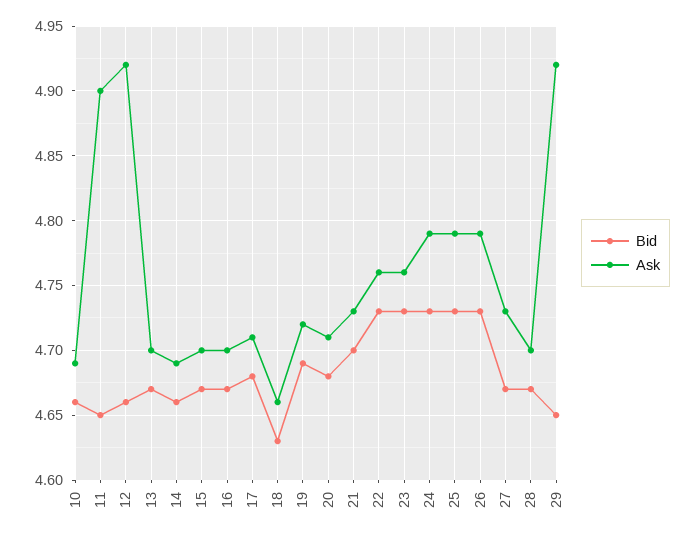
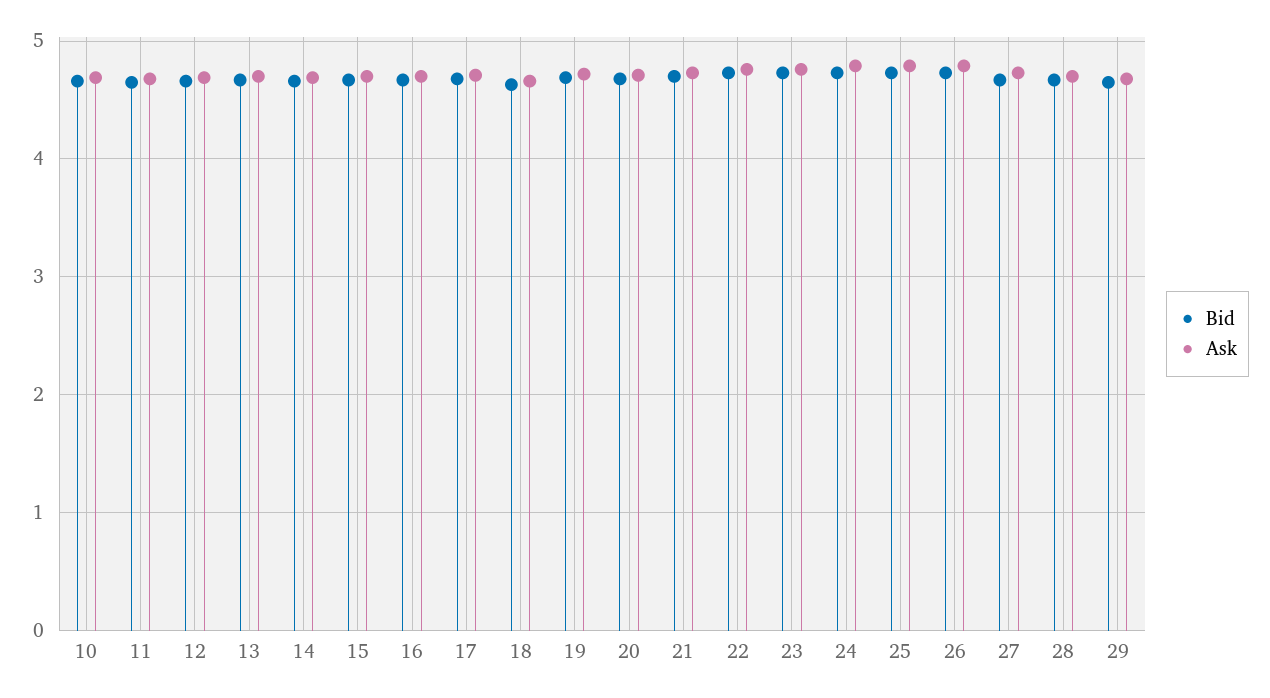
  {
    "Bid": {
      "10": 4.66,
      "11": 4.65,
      "12": 4.66,
      "13": 4.67,
      "14": 4.66,
      "15": 4.67,
      "16": 4.67,
      "17": 4.68,
      "18": 4.63,
      "19": 4.69,
      "20": 4.68,
      "21": 4.7,
      "22": 4.73,
      "23": 4.73,
      "24": 4.73,
      "25": 4.73,
      "26": 4.73,
      "27": 4.67,
      "28": 4.67,
      "29": 4.65
    },
    "Ask": {
      "10": 4.69,
-     "11": 4.9,
+     "11": 4.7,
-     "12": 4.92,
+     "12": 4.7,
      "13": 4.7,
      "14": 4.69,
      "15": 4.7,
      "16": 4.7,
      "17": 4.71,
      "18": 4.66,
      "19": 4.72,
      "20": 4.71,
      "21": 4.73,
      "22": 4.76,
      "23": 4.76,
      "24": 4.79,
      "25": 4.79,
      "26": 4.79,
      "27": 4.73,
      "28": 4.7,
-     "29": 4.92
+     "29": 4.7
    }
  }

